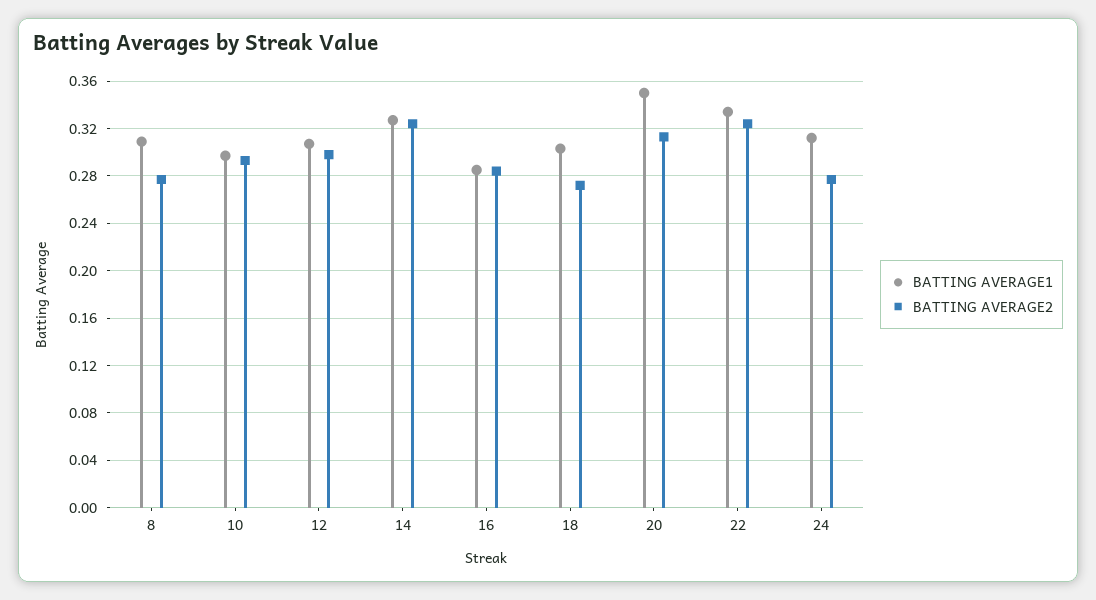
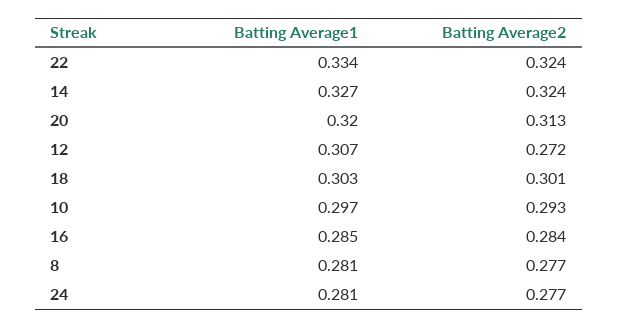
  {
    "BATTING AVERAGE1": {
-     "8": 0.31,
+     "8": 0.281,
      "10": 0.297,
      "12": 0.307,
      "14": 0.327,
      "16": 0.285,
      "18": 0.303,
-     "20": 0.35,
+     "20": 0.32,
      "22": 0.334,
-     "24": 0.31
+     "24": 0.281
    },
    "BATTING AVERAGE2": {
      "8": 0.277,
      "10": 0.293,
-     "12": 0.3,
+     "12": 0.272,
      "14": 0.324,
      "16": 0.284,
-     "18": 0.27,
+     "18": 0.301,
      "20": 0.313,
      "22": 0.324,
      "24": 0.277
    }
  }

